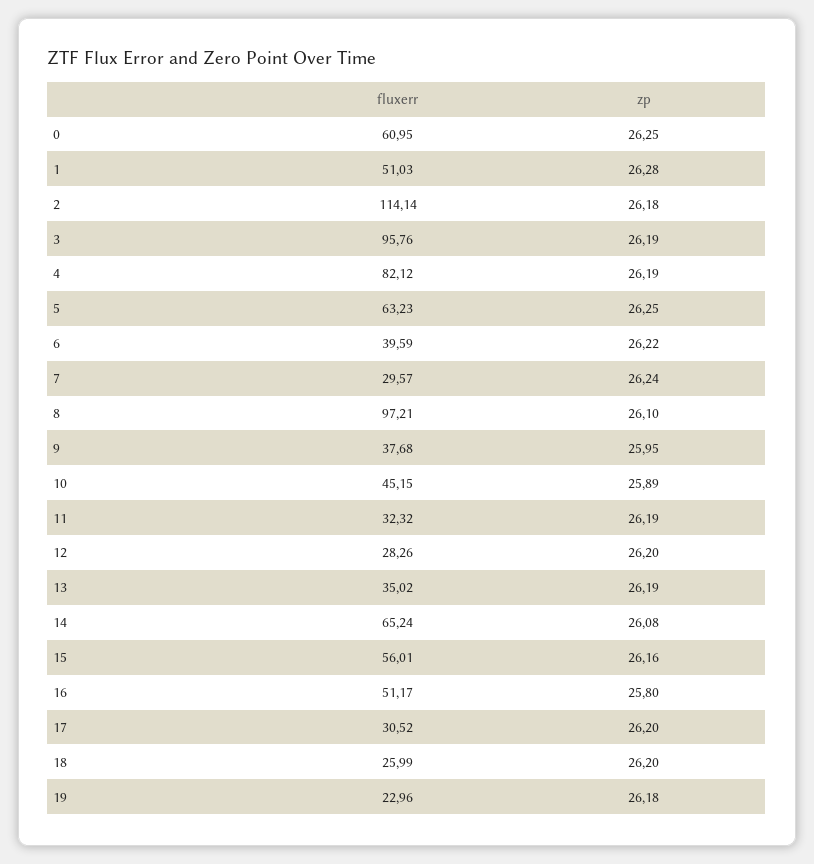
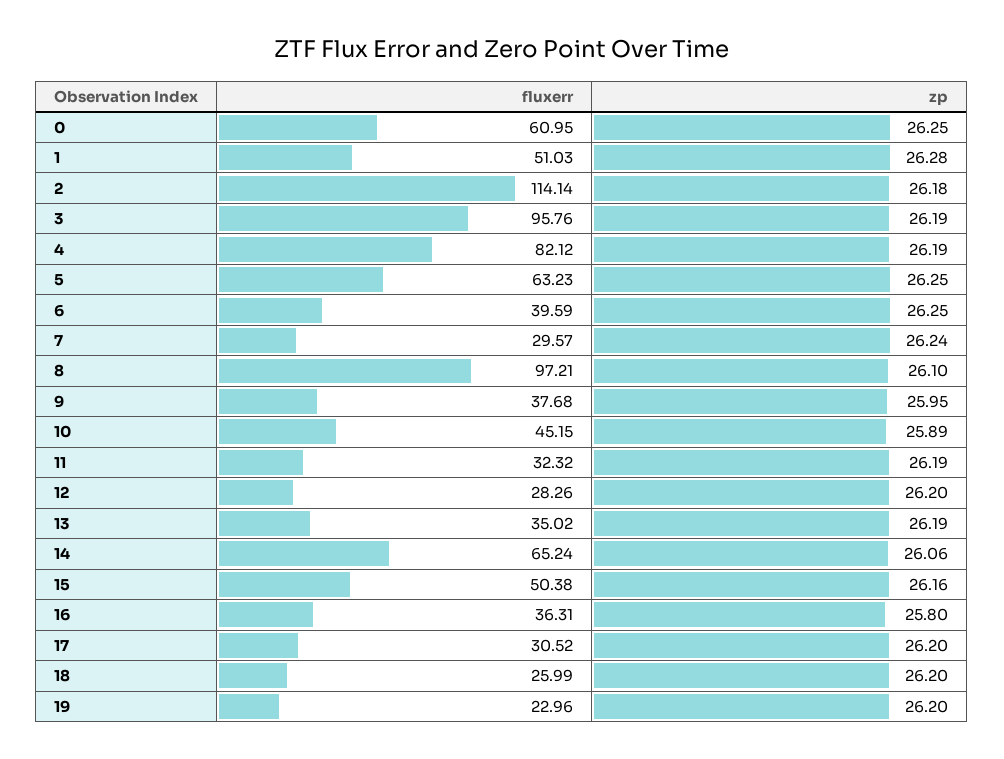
  {
    "fluxerr": {
      "0": 60.95,
      "1": 51.03,
      "2": 114.14,
      "3": 95.76,
      "4": 82.12,
      "5": 63.23,
      "6": 39.59,
      "7": 29.57,
      "8": 97.21,
      "9": 37.68,
      "10": 45.15,
      "11": 32.32,
      "12": 28.26,
      "13": 35.02,
      "14": 65.24,
-     "15": 56.01,
+     "15": 50.38,
-     "16": 51.17,
+     "16": 36.31,
      "17": 30.52,
      "18": 25.99,
      "19": 22.96
    },
    "zp": {
      "0": 26.25,
      "1": 26.28,
      "2": 26.18,
      "3": 26.19,
      "4": 26.19,
      "5": 26.25,
-     "6": 26.22,
+     "6": 26.25,
      "7": 26.24,
      "8": 26.1,
      "9": 25.95,
      "10": 25.89,
      "11": 26.19,
      "12": 26.2,
      "13": 26.19,
-     "14": 26.08,
+     "14": 26.06,
      "15": 26.16,
      "16": 25.8,
      "17": 26.2,
      "18": 26.2,
-     "19": 26.18
+     "19": 26.2
    }
  }

